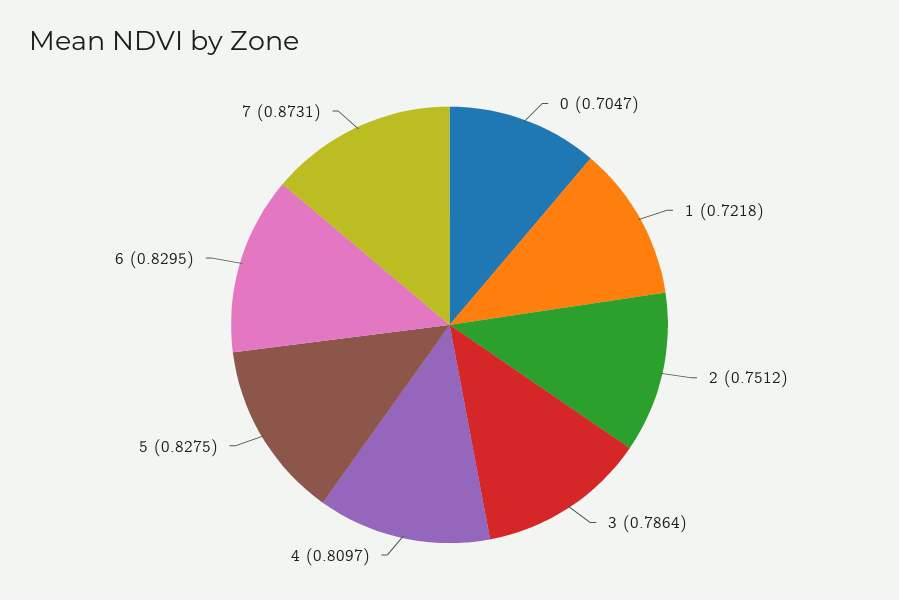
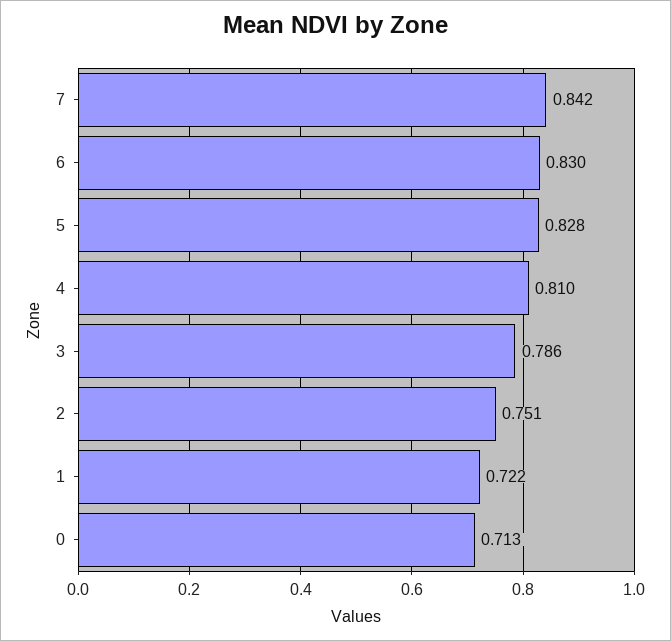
  {
-   "0": 0.7047,
+   "0": 0.713,
    "1": 0.7218,
    "2": 0.7512,
    "3": 0.7864,
    "4": 0.8097,
    "5": 0.8275,
    "6": 0.8295,
-   "7": 0.8731
+   "7": 0.842
  }

